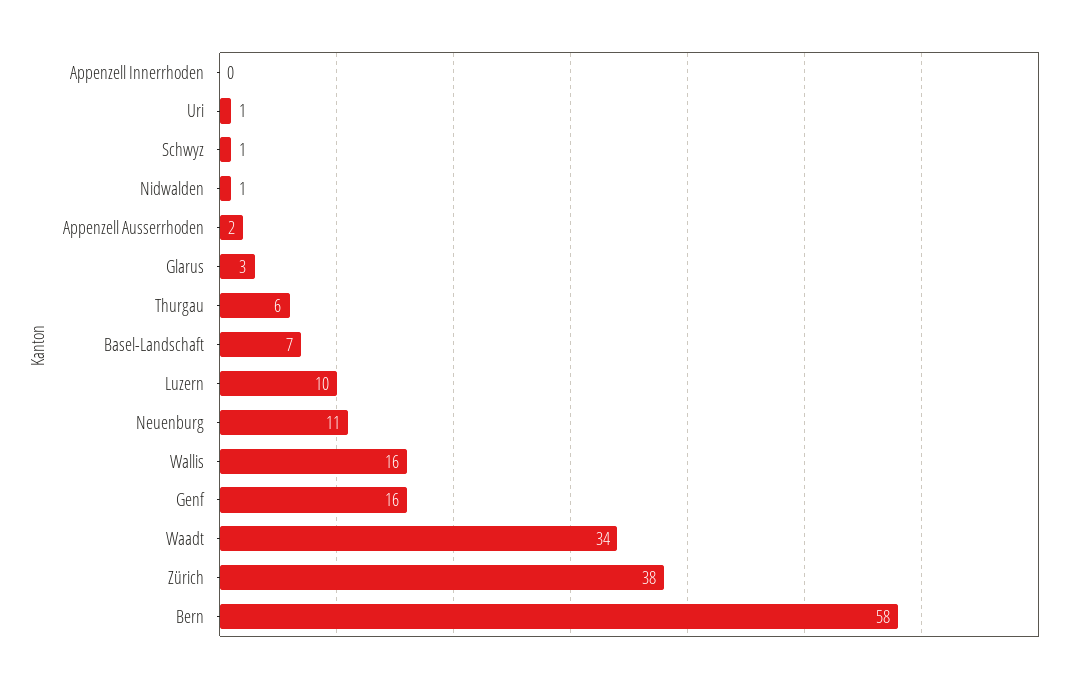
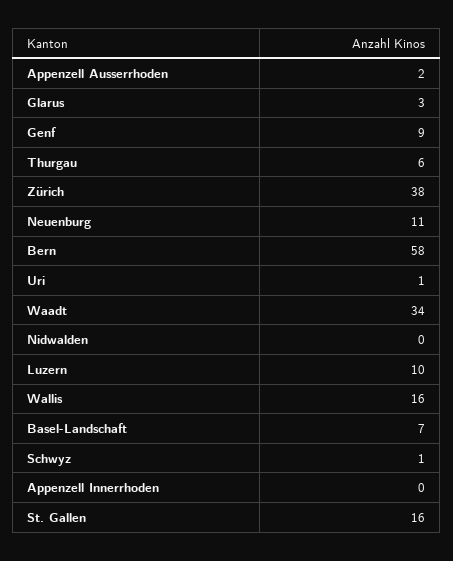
  {
    "Appenzell Innerrhoden": 0,
    "Uri": 1,
    "Schwyz": 1,
-   "Nidwalden": 1,
+   "Nidwalden": 0,
    "Appenzell Ausserrhoden": 2,
    "Glarus": 3,
    "Thurgau": 6,
    "Basel-Landschaft": 7,
    "Luzern": 10,
    "Neuenburg": 11,
    "Wallis": 16,
-   "Genf": 16,
+   "Genf": 9,
    "Waadt": 34,
    "Zürich": 38,
-   "Bern": 58
+   "Bern": 58,
+   "St. Gallen": 16
  }

